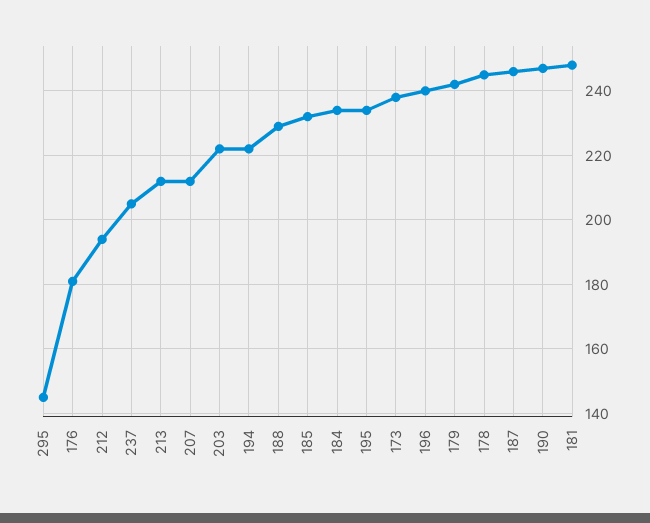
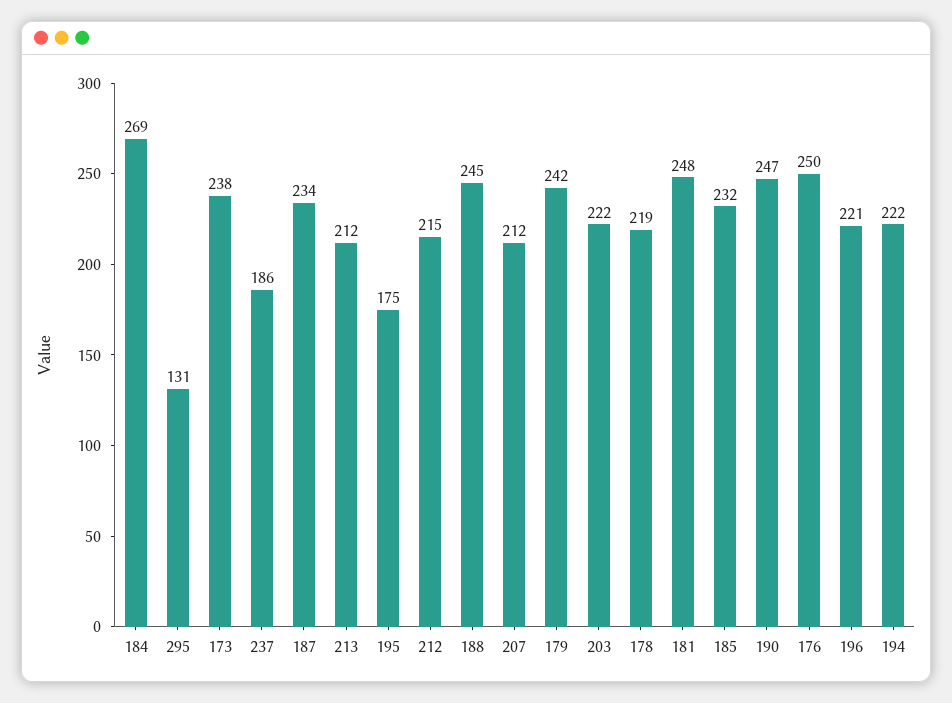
  {
-   "295": 145,
+   "295": 131,
-   "176": 180,
+   "176": 250,
-   "212": 195,
+   "212": 215,
-   "237": 205,
+   "237": 186,
    "213": 212,
    "207": 212,
    "203": 222,
    "194": 222,
-   "188": 230,
+   "188": 245,
    "185": 232,
-   "184": 235,
+   "184": 269,
-   "195": 235,
+   "195": 175,
    "173": 238,
-   "196": 240,
+   "196": 221,
    "179": 242,
-   "178": 245,
+   "178": 219,
-   "187": 245,
+   "187": 234,
    "190": 247,
    "181": 248
  }

